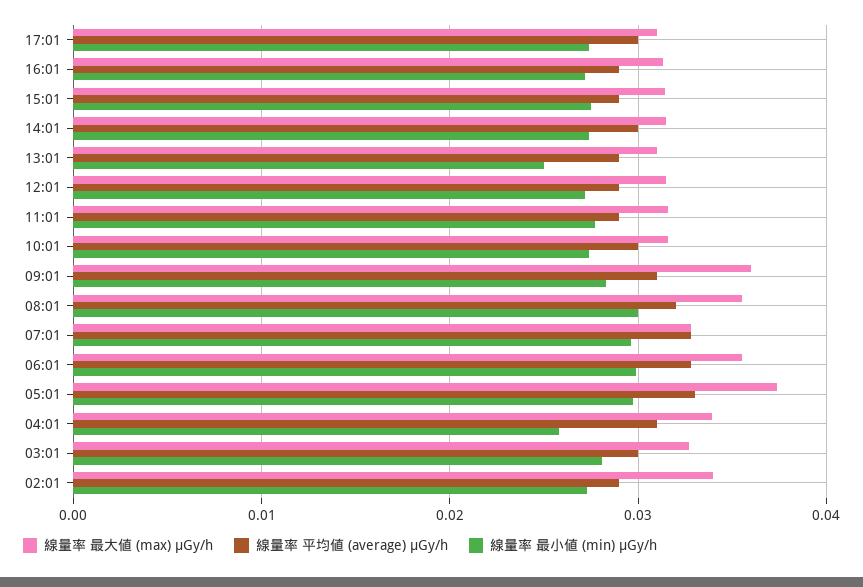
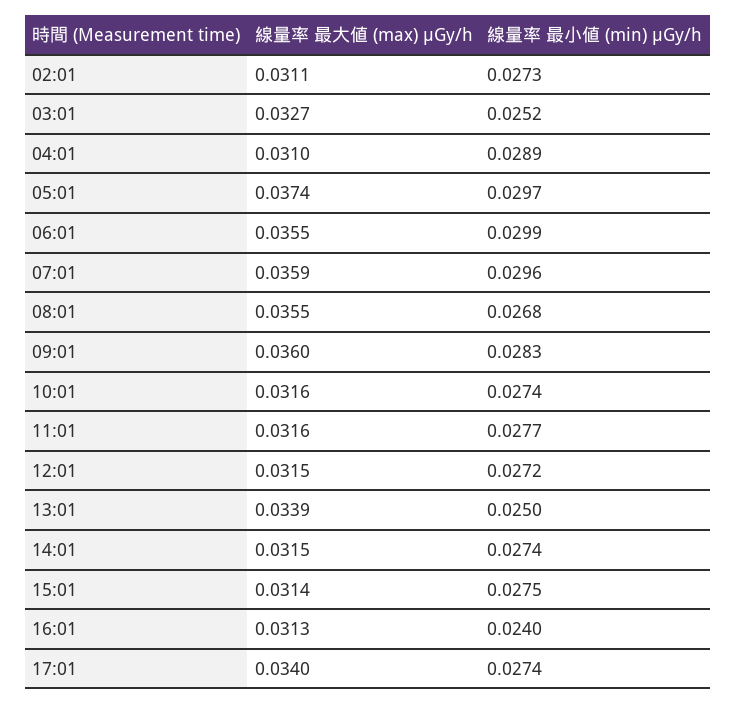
  {
    "線量率 最大値 (max) μGy/h": {
-     "17:01": 0.031,
+     "17:01": 0.034,
      "16:01": 0.0313,
      "15:01": 0.0314,
      "14:01": 0.0315,
-     "13:01": 0.031,
+     "13:01": 0.0339,
      "12:01": 0.0315,
      "11:01": 0.0316,
      "10:01": 0.0316,
      "09:01": 0.036,
      "08:01": 0.0355,
-     "07:01": 0.033,
+     "07:01": 0.0359,
      "06:01": 0.0355,
      "05:01": 0.0374,
-     "04:01": 0.034,
+     "04:01": 0.031,
      "03:01": 0.0327,
-     "02:01": 0.034
+     "02:01": 0.0311
    },
-   "線量率 平均値 (average) μGy/h": {
-     "17:01": 0.03,
-     "16:01": 0.029,
-     "15:01": 0.029,
-     "14:01": 0.03,
-     "13:01": 0.029,
-     "12:01": 0.029,
-     "11:01": 0.029,
-     "10:01": 0.03,
-     "09:01": 0.031,
-     "08:01": 0.032,
-     "07:01": 0.033,
-     "06:01": 0.033,
-     "05:01": 0.033,
-     "04:01": 0.031,
-     "03:01": 0.03,
-     "02:01": 0.029
-   },
    "線量率 最小値 (min) μGy/h": {
      "17:01": 0.0274,
-     "16:01": 0.027,
+     "16:01": 0.024,
      "15:01": 0.0275,
      "14:01": 0.0274,
      "13:01": 0.025,
      "12:01": 0.0272,
      "11:01": 0.0277,
      "10:01": 0.0274,
      "09:01": 0.0283,
-     "08:01": 0.03,
+     "08:01": 0.0268,
      "07:01": 0.0296,
      "06:01": 0.0299,
      "05:01": 0.0297,
-     "04:01": 0.026,
+     "04:01": 0.0289,
-     "03:01": 0.028,
+     "03:01": 0.0252,
      "02:01": 0.0273
    }
  }

